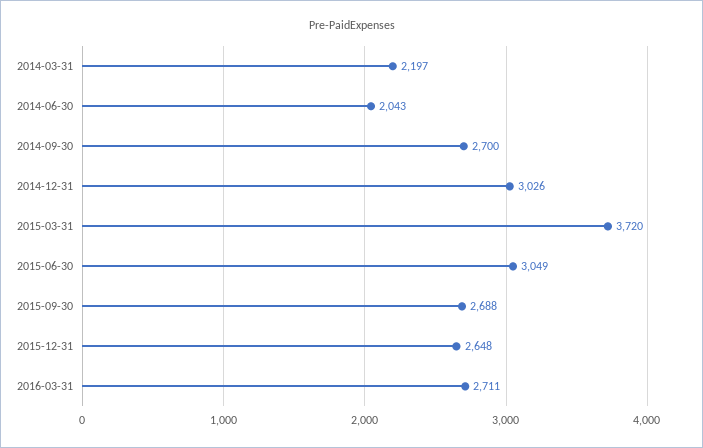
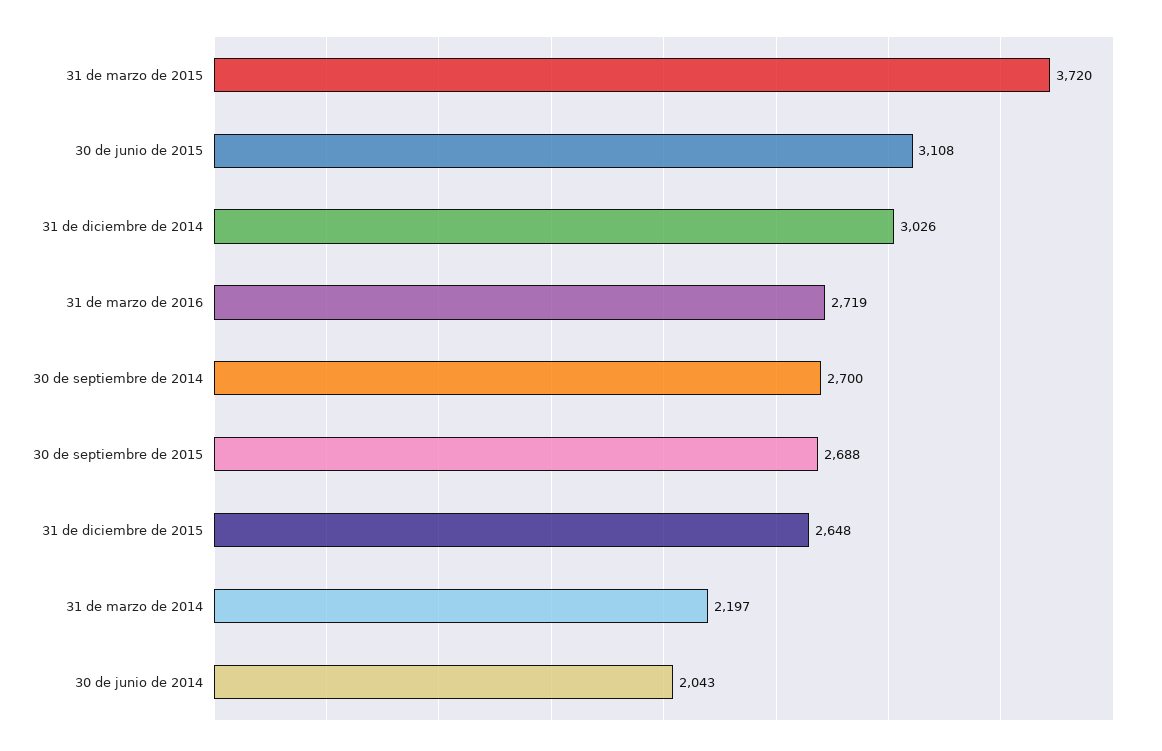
  {
    "2014-03-31": 2197,
    "2014-06-30": 2043,
    "2014-09-30": 2700,
    "2014-12-31": 3026,
    "2015-03-31": 3720,
-   "2015-06-30": 3049,
+   "2015-06-30": 3108,
    "2015-09-30": 2688,
    "2015-12-31": 2648,
-   "2016-03-31": 2711
+   "2016-03-31": 2719
  }

